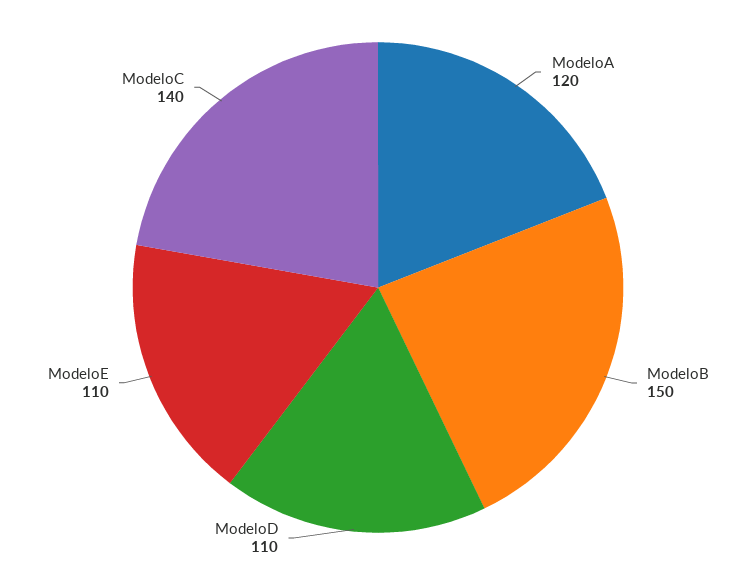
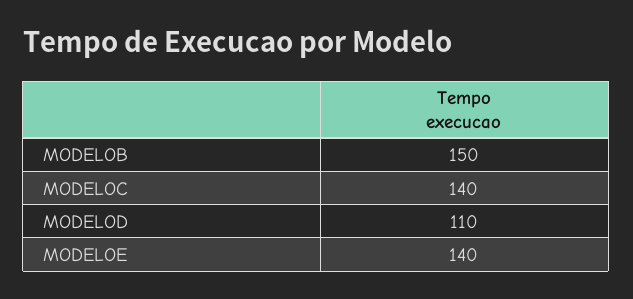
  {
-   "ModeloA": 120,
    "ModeloB": 150,
    "ModeloD": 110,
-   "ModeloE": 110,
+   "ModeloE": 140,
    "ModeloC": 140
  }

